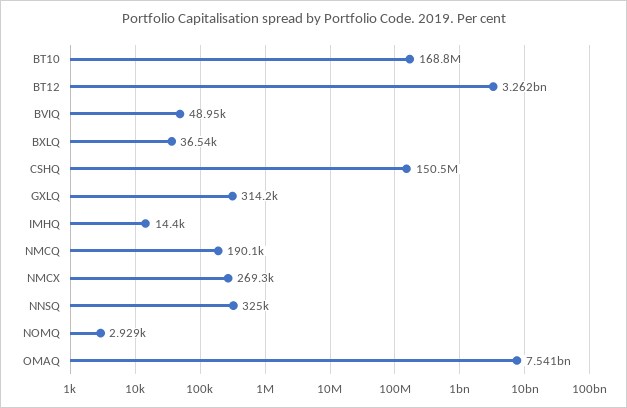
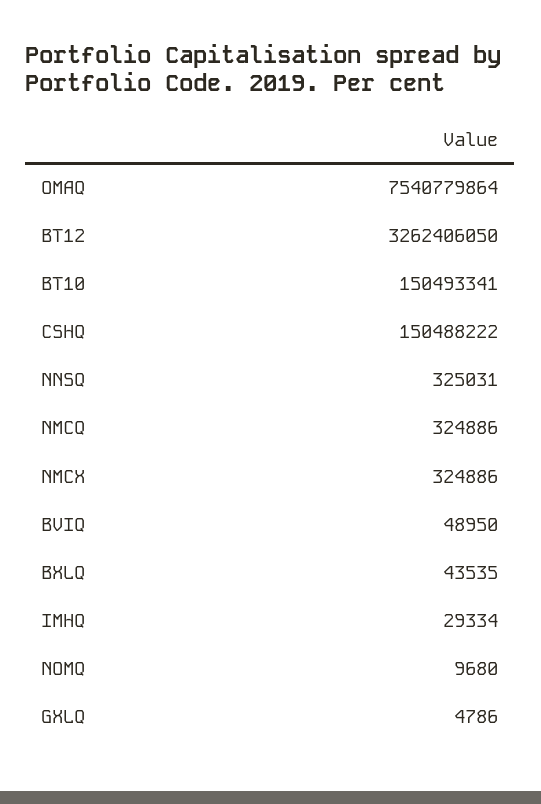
  {
-   "BT10": 168800000,
+   "BT10": 150493341,
    "BT12": 3262406050,
    "BVIQ": 48950,
-   "BXLQ": 36540,
+   "BXLQ": 43535,
    "CSHQ": 150488222,
-   "GXLQ": 314200,
+   "GXLQ": 4786,
-   "IMHQ": 14400,
+   "IMHQ": 29334,
-   "NMCQ": 190100,
+   "NMCQ": 324886,
-   "NMCX": 269300,
+   "NMCX": 324886,
    "NNSQ": 325031,
-   "NOMQ": 2929,
+   "NOMQ": 9680,
    "OMAQ": 7540779864
  }

